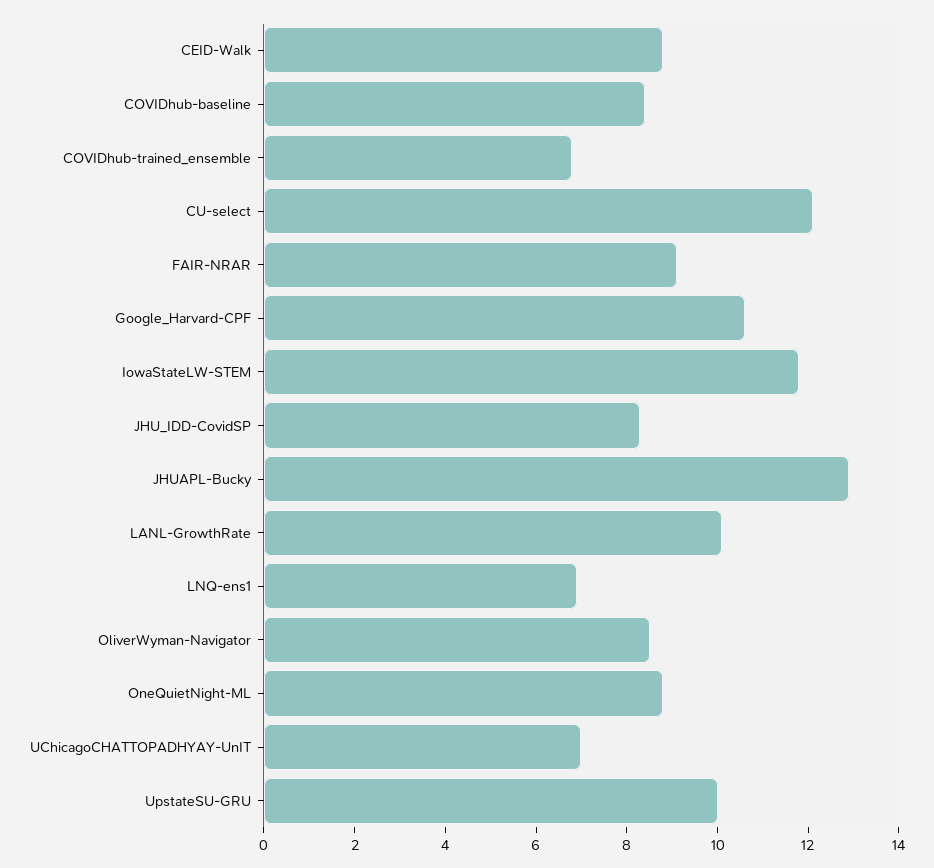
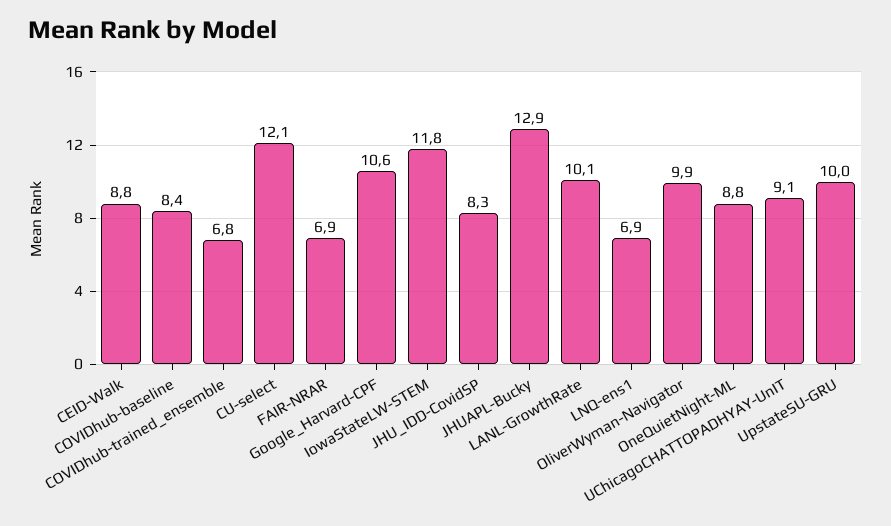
  {
    "CEID-Walk": 8.8,
    "COVIDhub-baseline": 8.4,
    "COVIDhub-trained_ensemble": 6.8,
    "CU-select": 12.1,
-   "FAIR-NRAR": 9,
+   "FAIR-NRAR": 6.9,
    "Google_Harvard-CPF": 10.6,
    "IowaStateLW-STEM": 11.8,
    "JHU_IDD-CovidSP": 8.3,
    "JHUAPL-Bucky": 12.9,
    "LANL-GrowthRate": 10.1,
    "LNQ-ens1": 6.9,
-   "OliverWyman-Navigator": 8.5,
+   "OliverWyman-Navigator": 9.9,
    "OneQuietNight-ML": 8.8,
-   "UChicagoCHATTOPADHYAY-UnIT": 7,
+   "UChicagoCHATTOPADHYAY-UnIT": 9.1,
    "UpstateSU-GRU": 10
  }

